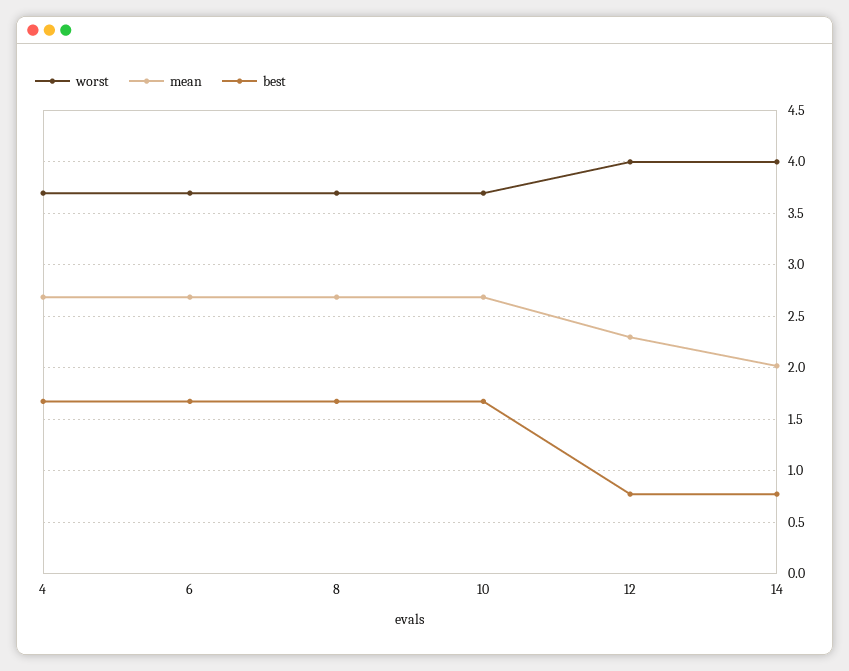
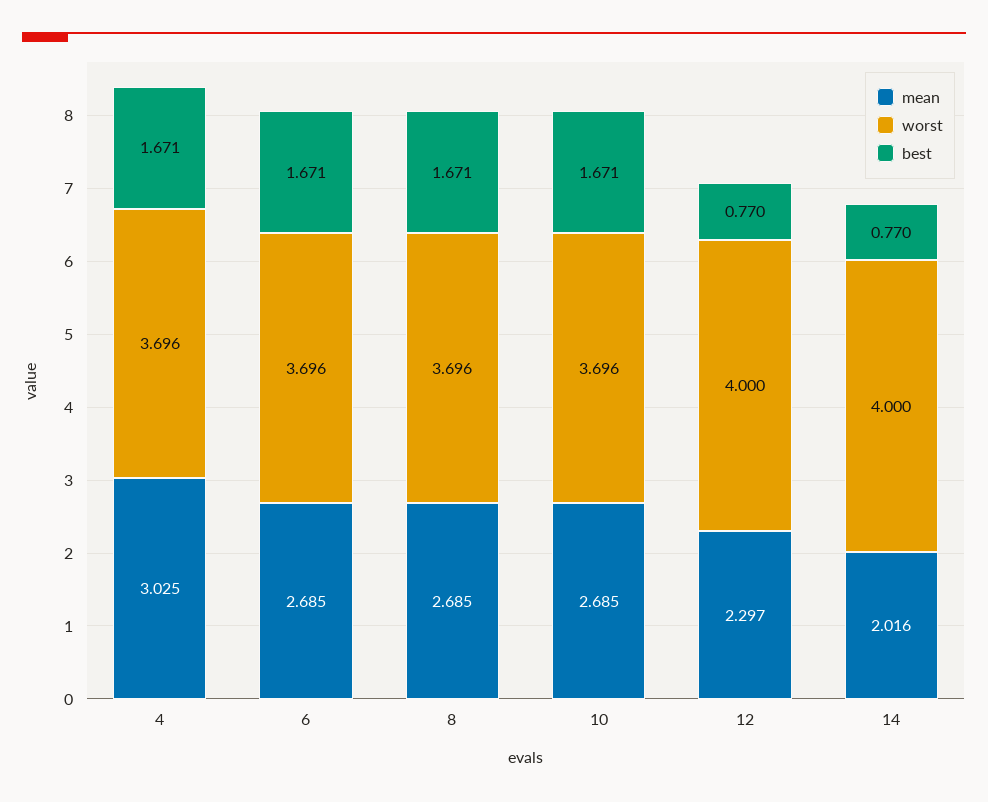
  {
    "worst": {
      "4": 3.696,
      "6": 3.696,
      "8": 3.696,
      "10": 3.696,
      "12": 4,
      "14": 4
    },
    "mean": {
-     "4": 2.7,
+     "4": 3.025,
      "6": 2.685,
      "8": 2.685,
      "10": 2.685,
      "12": 2.297,
      "14": 2.016
    },
    "best": {
      "4": 1.671,
      "6": 1.671,
      "8": 1.671,
      "10": 1.671,
      "12": 0.77,
      "14": 0.77
    }
  }

